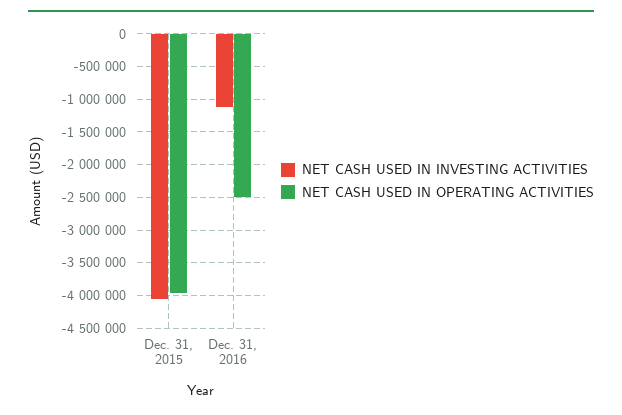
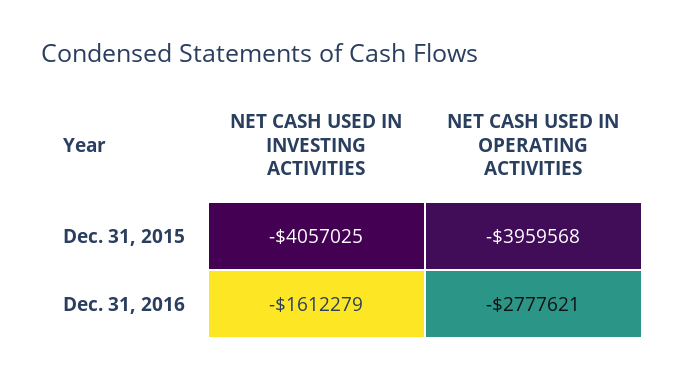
  {
    "NET CASH USED IN INVESTING ACTIVITIES": {
      "Dec. 31, 2015": -4057025,
-     "Dec. 31, 2016": -1100000
+     "Dec. 31, 2016": -1612279
    },
    "NET CASH USED IN OPERATING ACTIVITIES": {
      "Dec. 31, 2015": -3959568,
-     "Dec. 31, 2016": -2500000
+     "Dec. 31, 2016": -2777621
    }
  }

